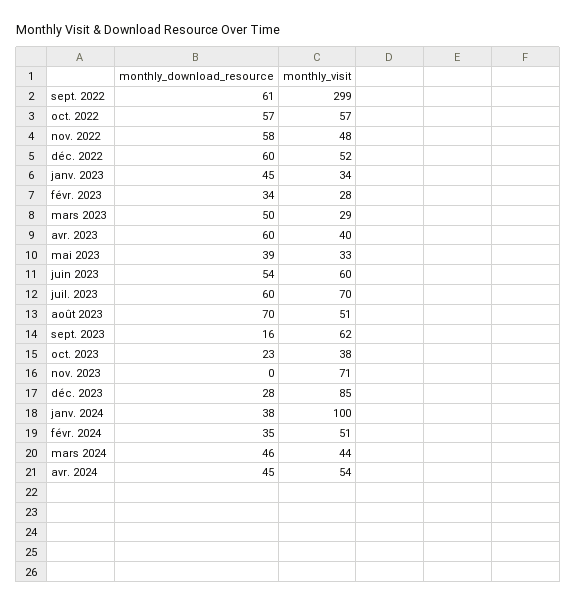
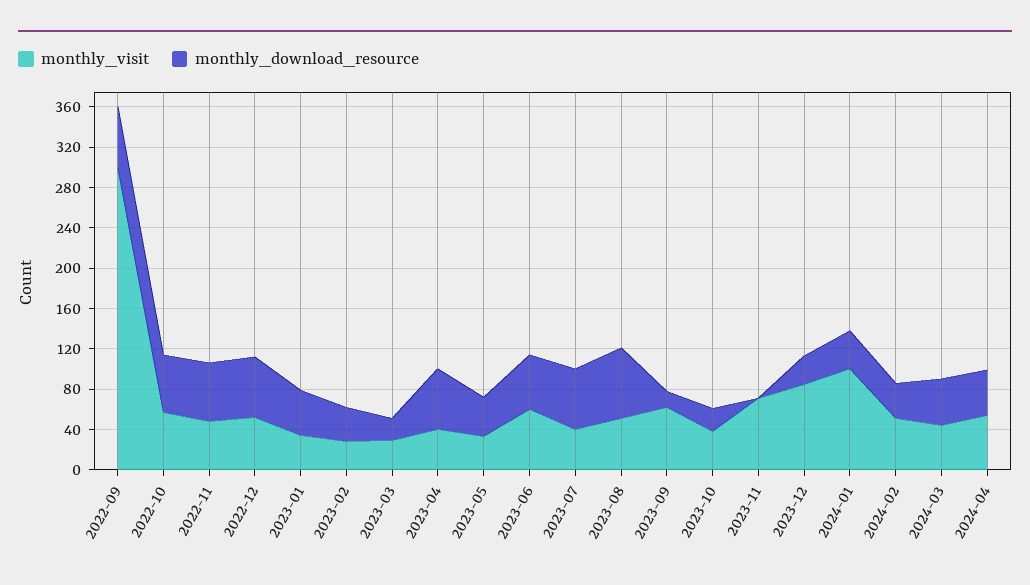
  {
    "monthly_download_resource": {
      "sept. 2022": 61,
      "oct. 2022": 57,
      "nov. 2022": 58,
      "déc. 2022": 60,
      "janv. 2023": 45,
      "févr. 2023": 34,
-     "mars 2023": 50,
+     "mars 2023": 20,
      "avr. 2023": 60,
      "mai 2023": 39,
      "juin 2023": 54,
      "juil. 2023": 60,
      "août 2023": 70,
      "sept. 2023": 16,
      "oct. 2023": 23,
      "nov. 2023": 0,
      "déc. 2023": 28,
      "janv. 2024": 38,
      "févr. 2024": 35,
      "mars 2024": 46,
      "avr. 2024": 45
    },
    "monthly_visit": {
      "sept. 2022": 299,
      "oct. 2022": 57,
      "nov. 2022": 48,
      "déc. 2022": 52,
      "janv. 2023": 34,
      "févr. 2023": 28,
      "mars 2023": 29,
      "avr. 2023": 40,
      "mai 2023": 33,
      "juin 2023": 60,
-     "juil. 2023": 70,
+     "juil. 2023": 40,
      "août 2023": 51,
      "sept. 2023": 62,
      "oct. 2023": 38,
      "nov. 2023": 71,
      "déc. 2023": 85,
      "janv. 2024": 100,
      "févr. 2024": 51,
      "mars 2024": 44,
      "avr. 2024": 54
    }
  }

